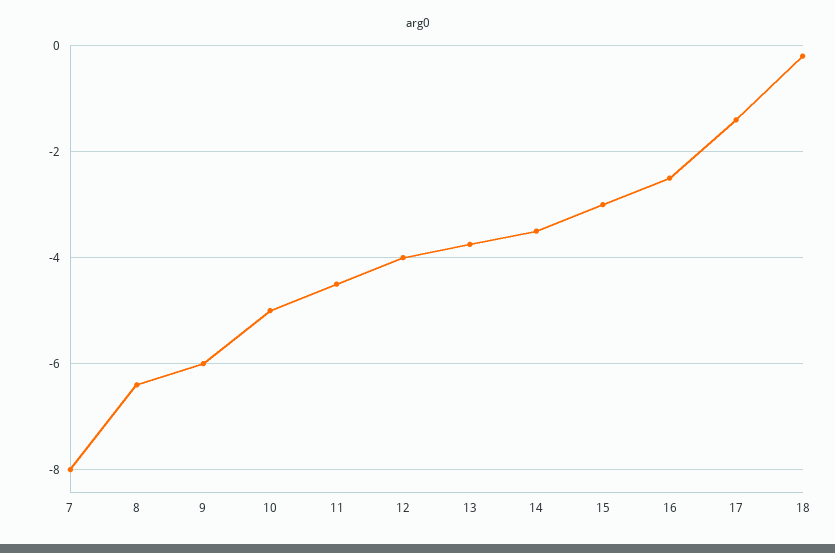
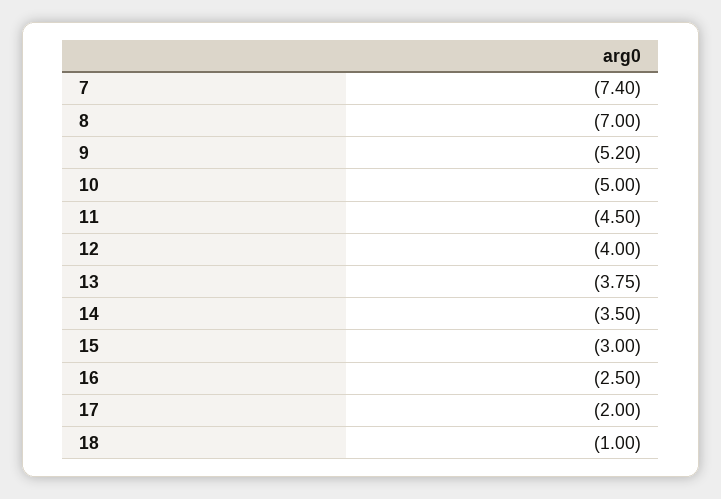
  {
-   "7": -8,
+   "7": -7.4,
-   "8": -6.4,
+   "8": -7,
-   "9": -6,
+   "9": -5.2,
    "10": -5,
    "11": -4.5,
    "12": -4,
    "13": -3.75,
    "14": -3.5,
    "15": -3,
    "16": -2.5,
-   "17": -1.4,
+   "17": -2,
-   "18": -0.2
+   "18": -1
  }

